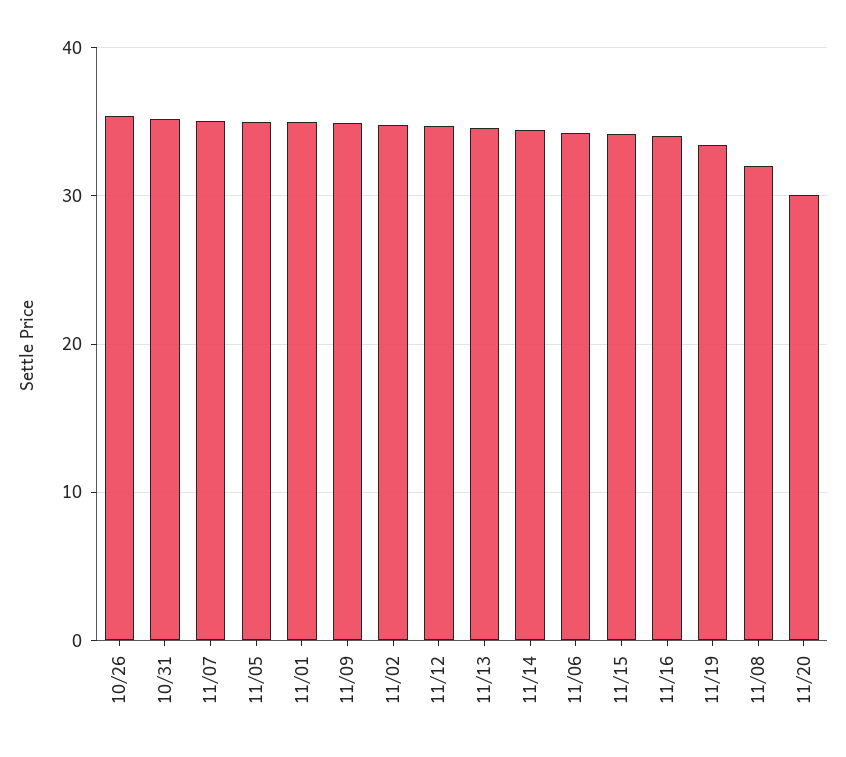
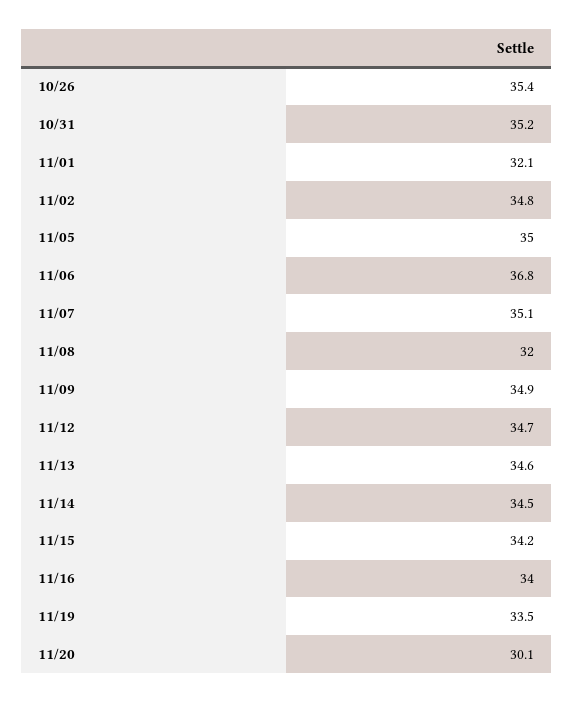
  {
    "10/26": 35.4,
    "10/31": 35.2,
    "11/07": 35.1,
    "11/05": 35,
-   "11/01": 35,
+   "11/01": 32.1,
    "11/09": 34.9,
    "11/02": 34.8,
    "11/12": 34.7,
    "11/13": 34.6,
    "11/14": 34.5,
-   "11/06": 34,
+   "11/06": 36.8,
    "11/15": 34.2,
    "11/16": 34,
    "11/19": 33.5,
    "11/08": 32,
    "11/20": 30.1
  }

